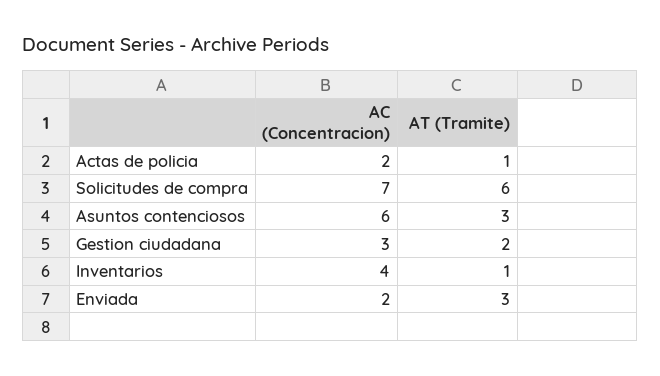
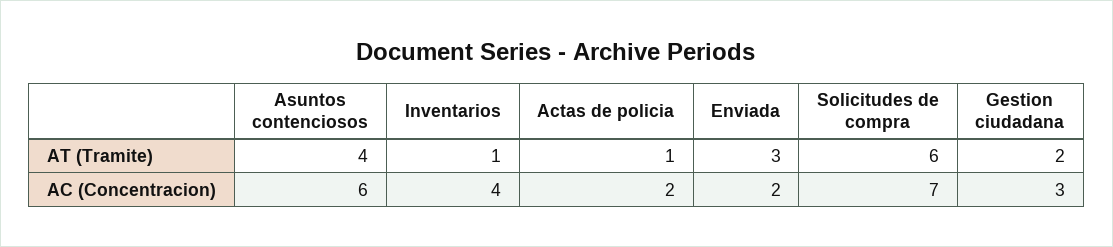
  {
    "AC (Concentracion)": {
      "Actas de policia": 2,
      "Solicitudes de compra": 7,
      "Asuntos contenciosos": 6,
      "Gestion ciudadana": 3,
      "Inventarios": 4,
      "Enviada": 2
    },
    "AT (Tramite)": {
      "Actas de policia": 1,
      "Solicitudes de compra": 6,
-     "Asuntos contenciosos": 3,
+     "Asuntos contenciosos": 4,
      "Gestion ciudadana": 2,
      "Inventarios": 1,
      "Enviada": 3
    }
  }

